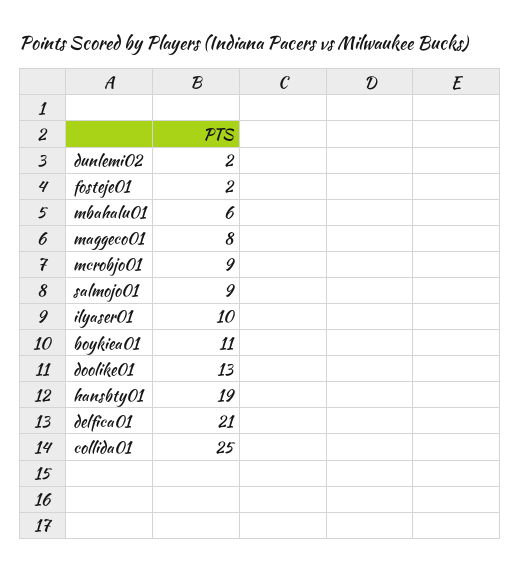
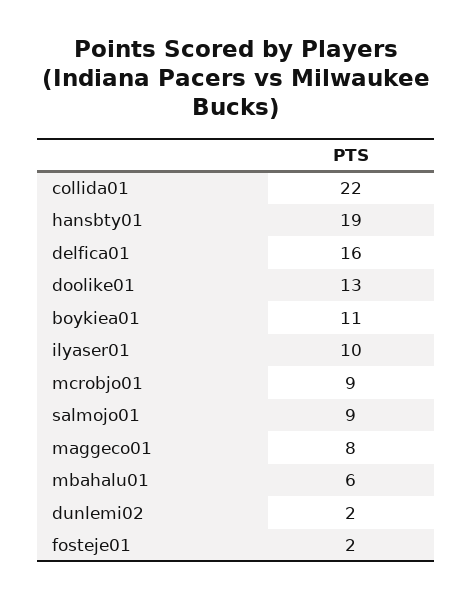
  {
    "dunlemi02": 2,
    "fosteje01": 2,
    "mbahalu01": 6,
    "maggeco01": 8,
    "mcrobjo01": 9,
    "salmojo01": 9,
    "ilyaser01": 10,
    "boykiea01": 11,
    "doolike01": 13,
    "hansbty01": 19,
-   "delfica01": 21,
+   "delfica01": 16,
-   "collida01": 25
+   "collida01": 22
  }

